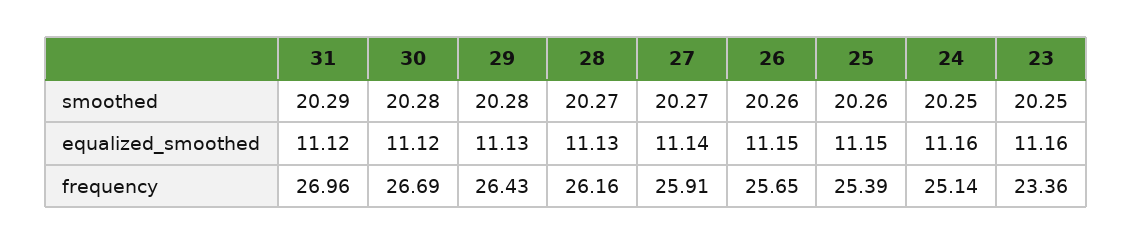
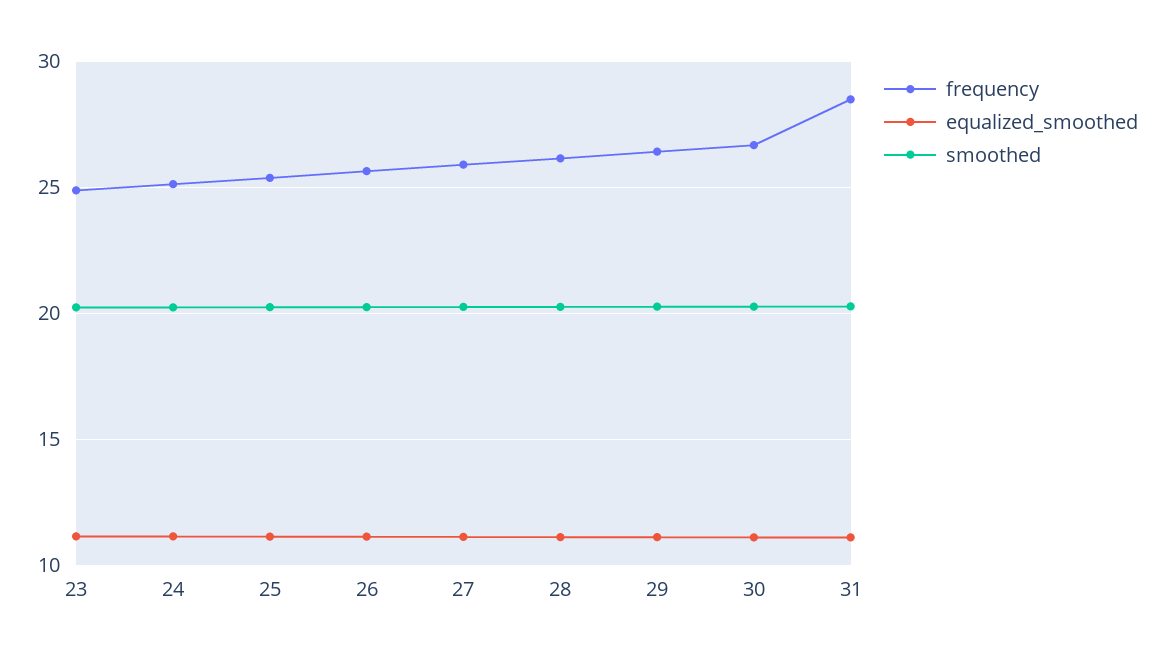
  {
    "smoothed": {
      "31": 20.29,
      "30": 20.28,
      "29": 20.28,
      "28": 20.27,
      "27": 20.27,
      "26": 20.26,
      "25": 20.26,
      "24": 20.25,
      "23": 20.25
    },
    "equalized_smoothed": {
      "31": 11.12,
      "30": 11.12,
      "29": 11.13,
      "28": 11.13,
      "27": 11.14,
      "26": 11.15,
      "25": 11.15,
      "24": 11.16,
      "23": 11.16
    },
    "frequency": {
-     "31": 26.96,
+     "31": 28.5,
      "30": 26.69,
      "29": 26.43,
      "28": 26.16,
      "27": 25.91,
      "26": 25.65,
      "25": 25.39,
      "24": 25.14,
-     "23": 23.36
+     "23": 25
    }
  }

